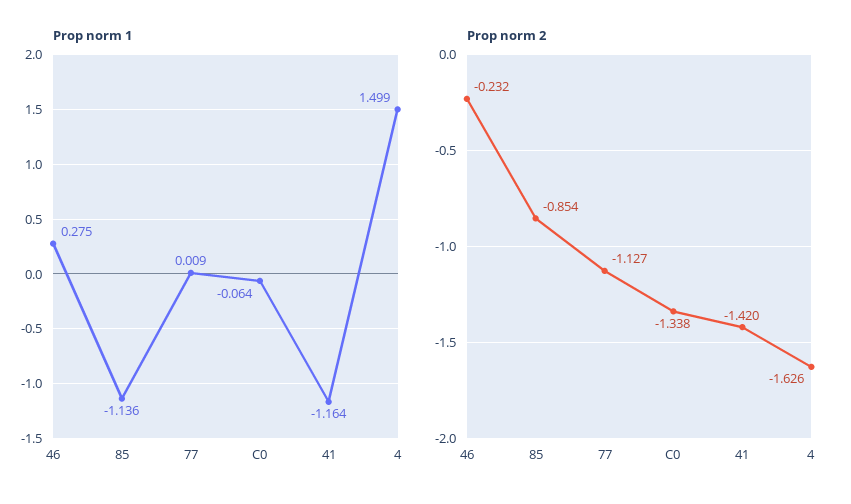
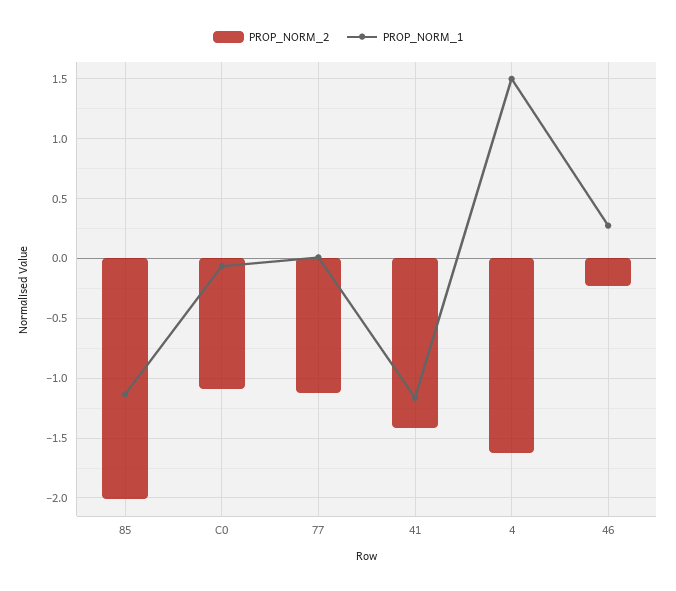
  {
    "Prop norm 1": {
      "46": 0.275,
      "85": -1.136,
      "77": 0.009,
      "C0": -0.064,
      "41": -1.164,
      "4": 1.499
    },
    "Prop norm 2": {
      "46": -0.232,
-     "85": -0.854,
+     "85": -2,
      "77": -1.127,
-     "C0": -1.338,
+     "C0": -1.1,
      "41": -1.42,
      "4": -1.626
    }
  }

